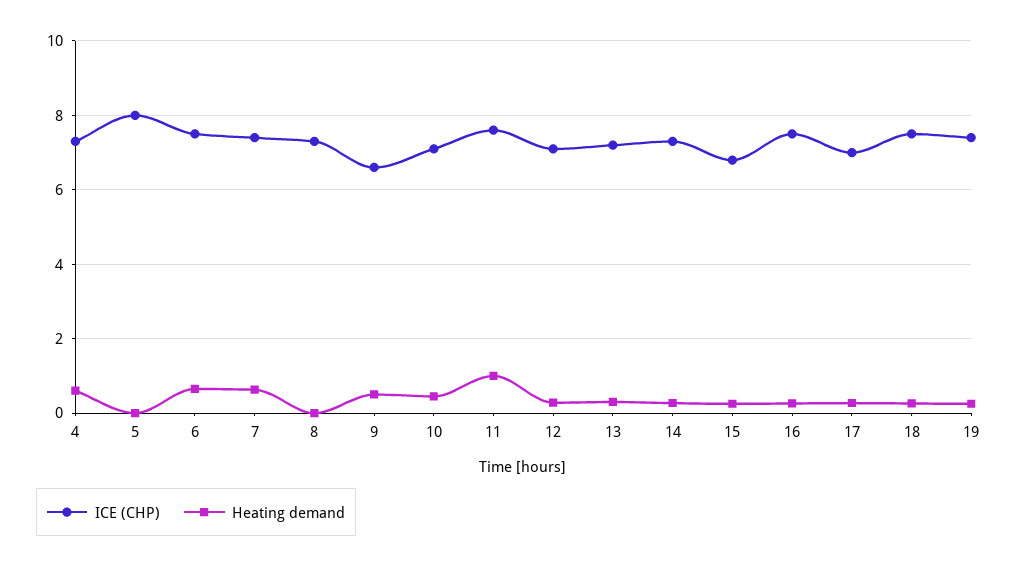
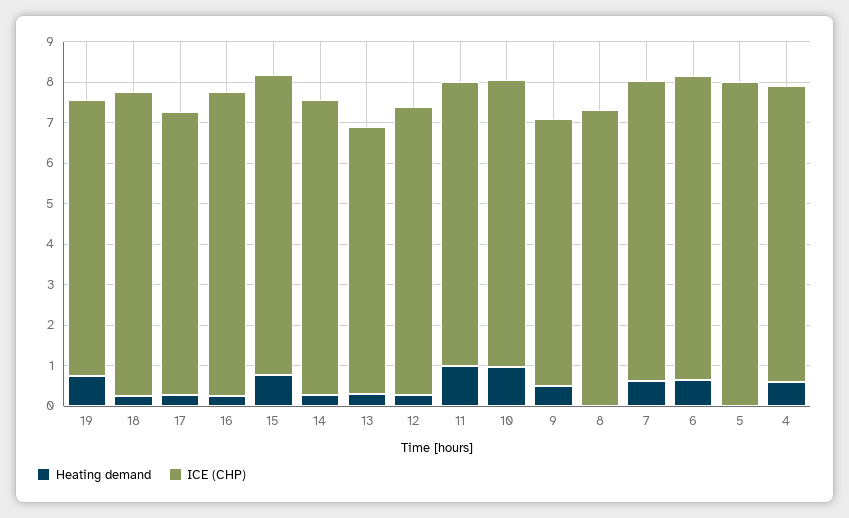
  {
    "ICE (CHP)": {
      "4": 7.4,
      "5": 8,
      "6": 7.6,
      "7": 7.4,
      "8": 7.4,
      "9": 6.6,
      "10": 7.2,
-     "11": 7.6,
+     "11": 7,
      "12": 7.2,
-     "13": 7.2,
+     "13": 6.6,
      "14": 7.4,
-     "15": 6.8,
+     "15": 7.4,
      "16": 7.6,
      "17": 7,
      "18": 7.6,
-     "19": 7.4
+     "19": 6.8
    },
    "Heating demand": {
      "4": 0.6,
      "5": 0,
      "6": 0.6,
      "7": 0.6,
      "8": 0,
      "9": 0.6,
-     "10": 0.4,
+     "10": 1,
      "11": 1,
      "12": 0.2,
      "13": 0.4,
      "14": 0.2,
-     "15": 0.2,
+     "15": 0.8,
      "16": 0.2,
      "17": 0.2,
      "18": 0.2,
-     "19": 0.2
+     "19": 0.8
    }
  }

